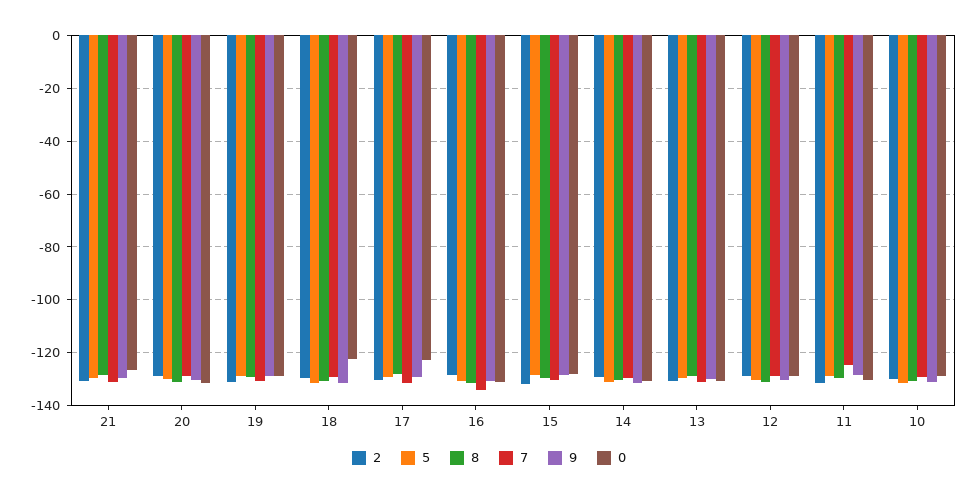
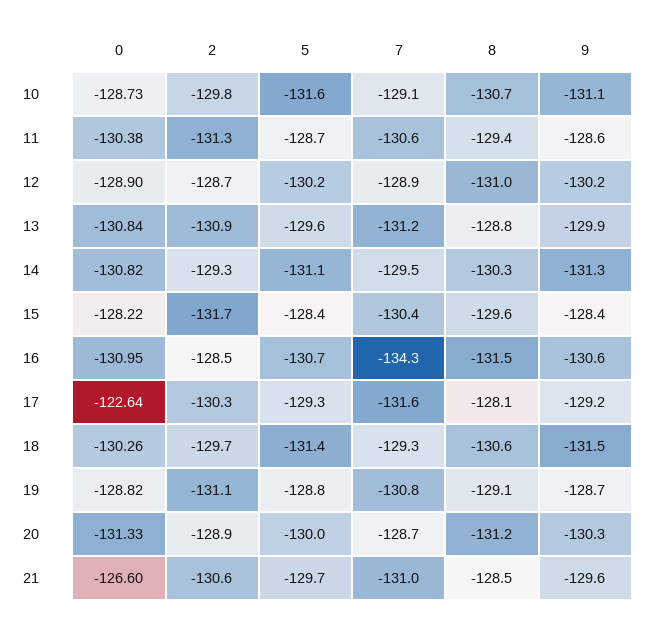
  {
    "2": {
      "21": -130.6,
      "20": -128.9,
      "19": -131.1,
      "18": -129.7,
      "17": -130.3,
      "16": -128.5,
      "15": -131.7,
      "14": -129.3,
      "13": -130.9,
      "12": -128.7,
      "11": -131.3,
      "10": -129.8
    },
    "5": {
      "21": -129.7,
      "20": -130,
      "19": -128.8,
      "18": -131.4,
      "17": -129.3,
      "16": -130.7,
      "15": -128.4,
      "14": -131.1,
      "13": -129.6,
      "12": -130.2,
      "11": -128.7,
      "10": -131.6
    },
    "8": {
      "21": -128.5,
      "20": -131.2,
      "19": -129.1,
      "18": -130.6,
      "17": -128.1,
      "16": -131.5,
      "15": -129.6,
      "14": -130.3,
      "13": -128.8,
      "12": -131,
      "11": -129.4,
      "10": -130.7
    },
    "7": {
      "21": -131,
      "20": -128.7,
      "19": -130.8,
      "18": -129.3,
      "17": -131.6,
      "16": -134.3,
      "15": -130.4,
      "14": -129.5,
      "13": -131.2,
      "12": -128.9,
-     "11": -125,
+     "11": -130.6,
      "10": -129.1
    },
    "9": {
      "21": -129.6,
      "20": -130.3,
      "19": -128.7,
      "18": -131.5,
      "17": -129.2,
      "16": -130.6,
      "15": -128.4,
      "14": -131.3,
      "13": -129.9,
      "12": -130.2,
      "11": -128.6,
      "10": -131.1
    },
    "0": {
      "21": -126.6,
      "20": -131.33,
      "19": -128.82,
-     "18": -122.5,
+     "18": -130.26,
      "17": -122.64,
      "16": -130.95,
      "15": -128.22,
      "14": -130.82,
      "13": -130.84,
      "12": -128.9,
      "11": -130.38,
      "10": -128.73
    }
  }

